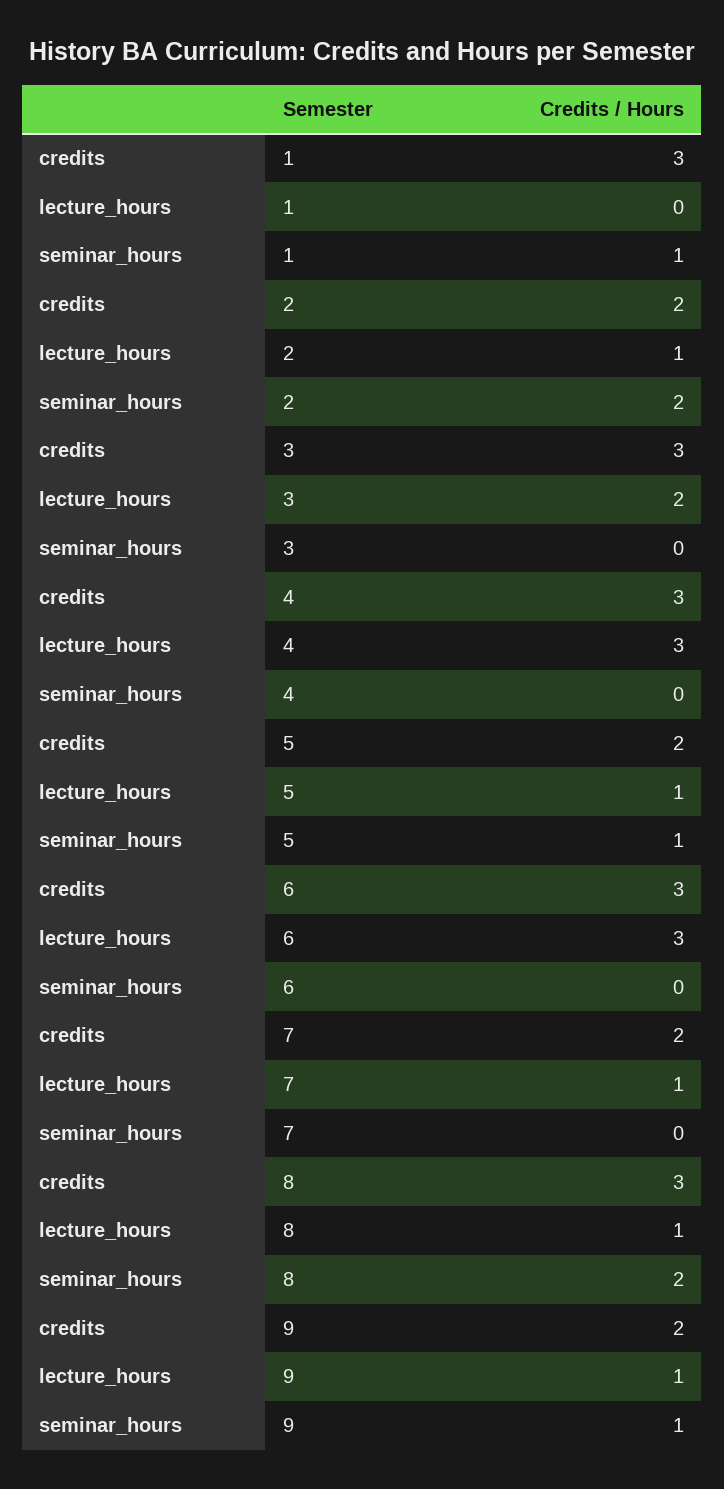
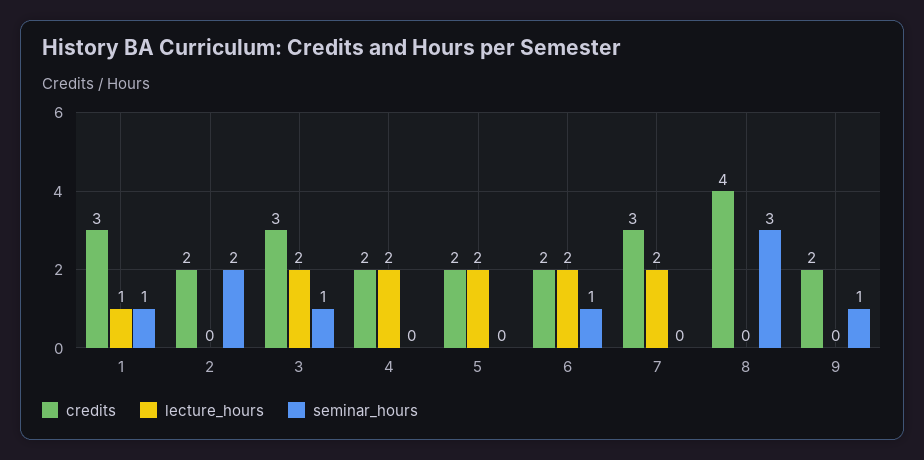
  {
    "credits": {
      "1": 3,
      "2": 2,
      "3": 3,
-     "4": 3,
+     "4": 2,
      "5": 2,
-     "6": 3,
+     "6": 2,
-     "7": 2,
+     "7": 3,
-     "8": 3,
+     "8": 4,
      "9": 2
    },
    "lecture_hours": {
-     "1": 0,
+     "1": 1,
-     "2": 1,
+     "2": 0,
      "3": 2,
-     "4": 3,
+     "4": 2,
-     "5": 1,
+     "5": 2,
-     "6": 3,
+     "6": 2,
-     "7": 1,
+     "7": 2,
-     "8": 1,
+     "8": 0,
-     "9": 1
+     "9": 0
    },
    "seminar_hours": {
      "1": 1,
      "2": 2,
-     "3": 0,
+     "3": 1,
      "4": 0,
-     "5": 1,
+     "5": 0,
-     "6": 0,
+     "6": 1,
      "7": 0,
-     "8": 2,
+     "8": 3,
      "9": 1
    }
  }

